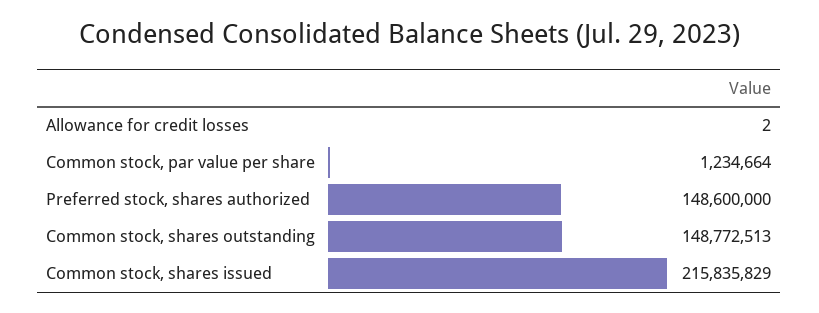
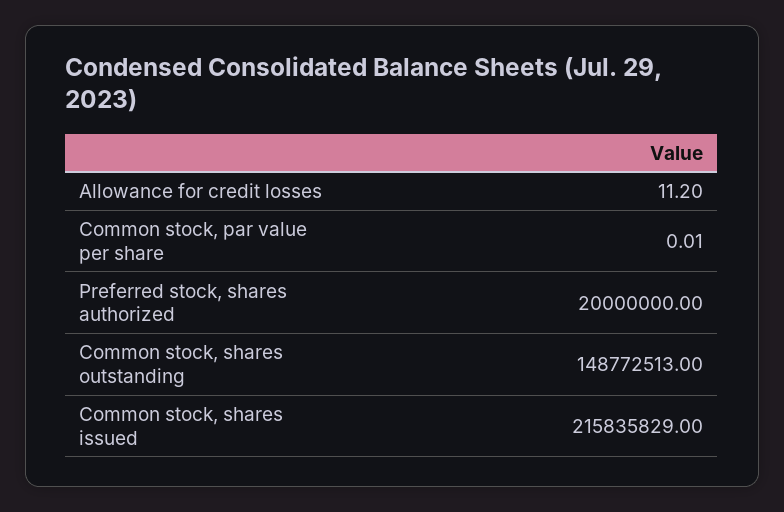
  {
-   "Allowance for credit losses": 2,
+   "Allowance for credit losses": 11.2,
-   "Common stock, par value per share": 1234664,
+   "Common stock, par value per share": 0.01,
-   "Preferred stock, shares authorized": 148600000,
+   "Preferred stock, shares authorized": 20000000,
    "Common stock, shares outstanding": 148772513,
    "Common stock, shares issued": 215835829
  }

